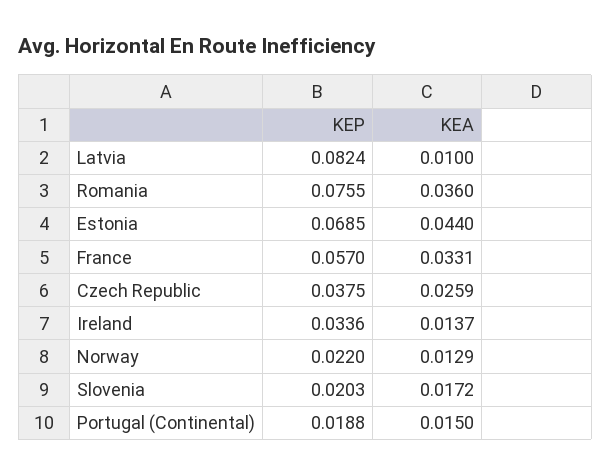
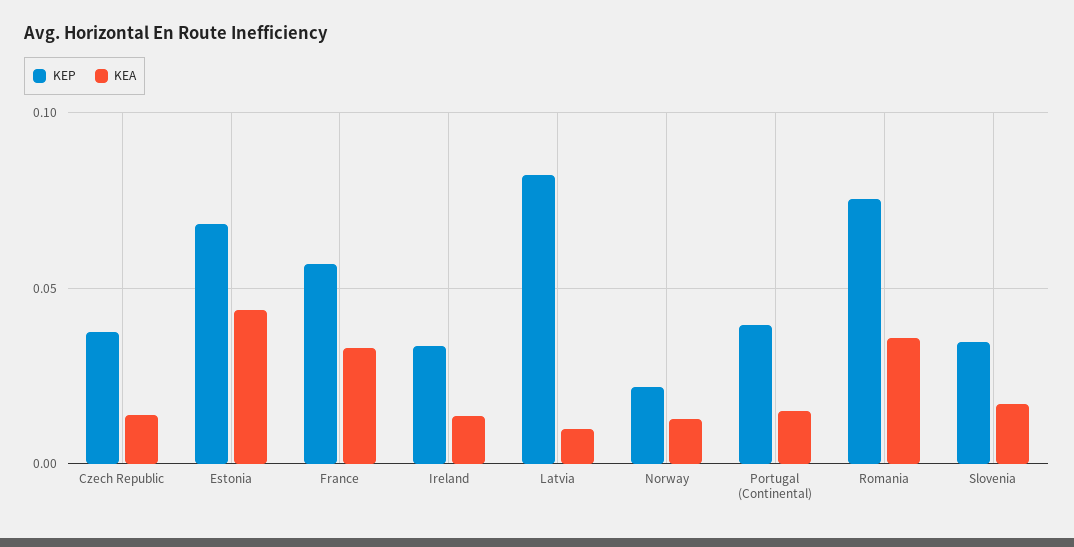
  {
    "KEP": {
      "Latvia": 0.0824,
      "Romania": 0.0755,
      "Estonia": 0.0685,
      "France": 0.057,
      "Czech Republic": 0.0375,
      "Ireland": 0.0336,
      "Norway": 0.022,
-     "Slovenia": 0.0203,
+     "Slovenia": 0.035,
-     "Portugal (Continental)": 0.0188
+     "Portugal (Continental)": 0.04
    },
    "KEA": {
      "Latvia": 0.01,
      "Romania": 0.036,
      "Estonia": 0.044,
      "France": 0.0331,
-     "Czech Republic": 0.0259,
+     "Czech Republic": 0.015,
      "Ireland": 0.0137,
      "Norway": 0.0129,
      "Slovenia": 0.0172,
      "Portugal (Continental)": 0.015
    }
  }

